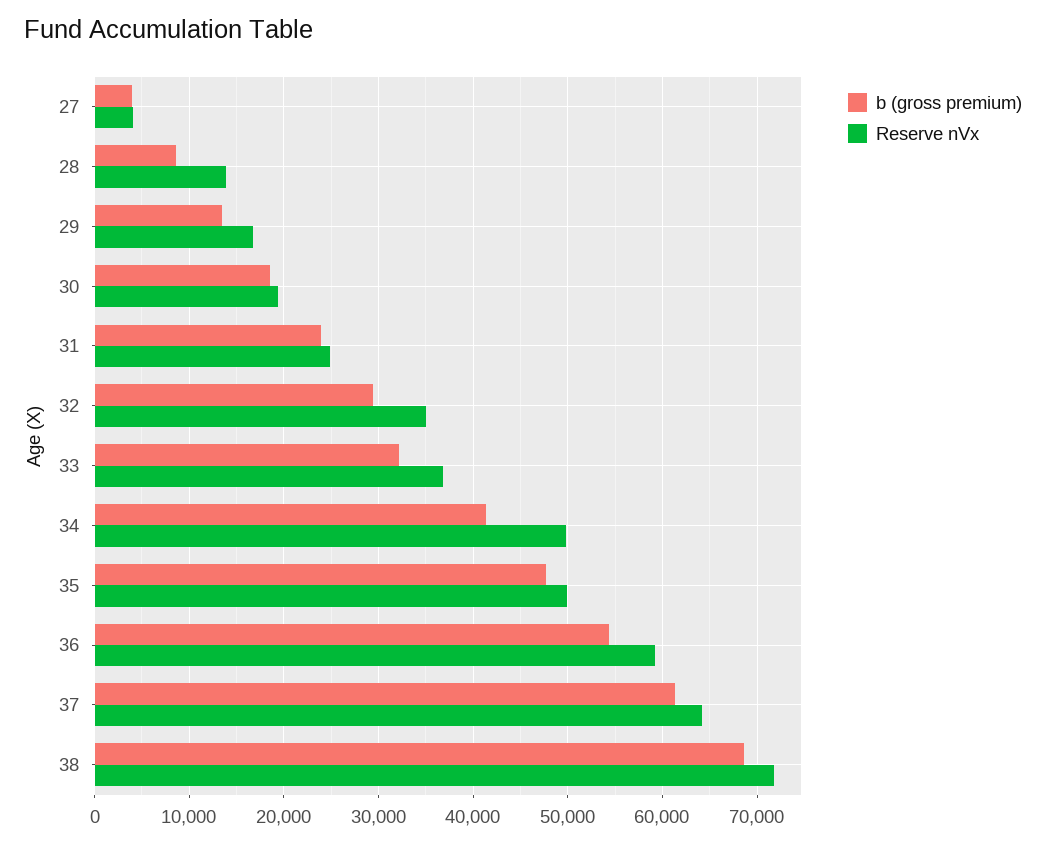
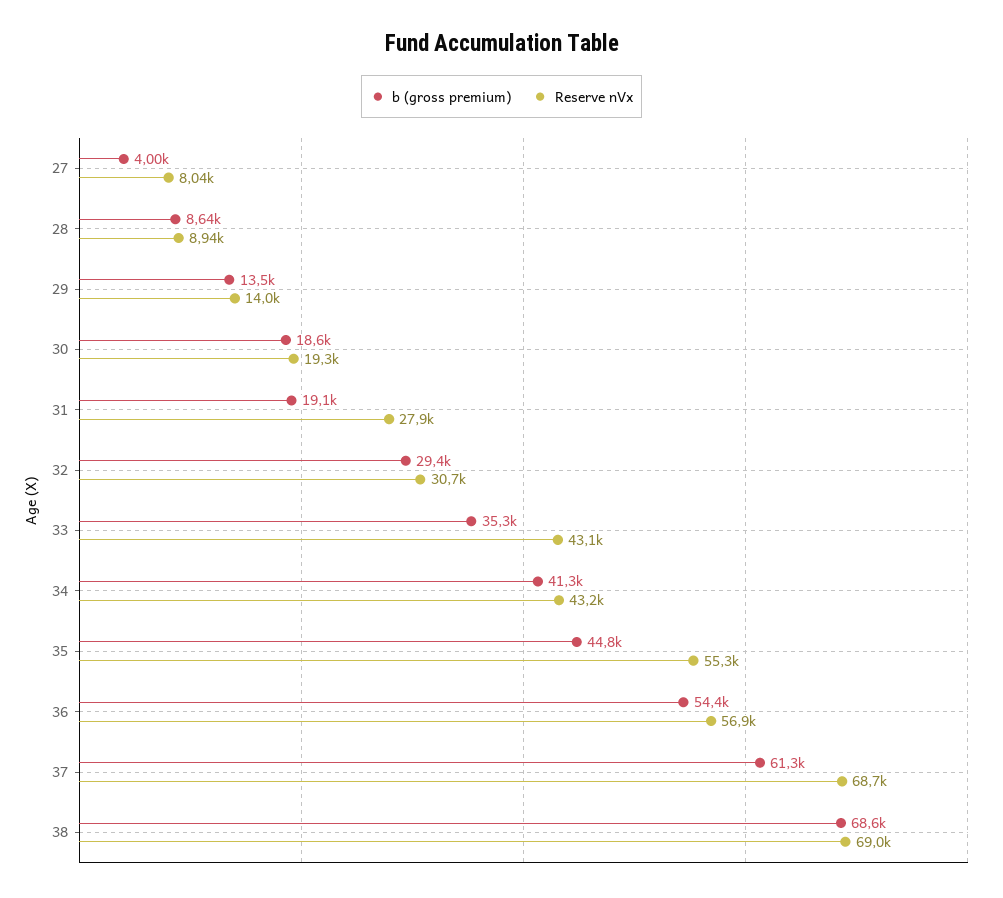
  {
    "b (gross premium)": {
      "27": 4000,
      "28": 8640,
      "29": 13500,
      "30": 18600,
-     "31": 24000,
+     "31": 19100,
      "32": 29400,
-     "33": 32000,
+     "33": 35300,
      "34": 41300,
-     "35": 48000,
+     "35": 44800,
      "36": 54400,
      "37": 61300,
      "38": 68600
    },
    "Reserve nVx": {
-     "27": 4000,
+     "27": 8040,
-     "28": 14000,
+     "28": 8940,
-     "29": 17000,
+     "29": 14000,
      "30": 19300,
-     "31": 25000,
+     "31": 27900,
-     "32": 35000,
+     "32": 30700,
-     "33": 37000,
+     "33": 43100,
-     "34": 50000,
+     "34": 43200,
-     "35": 50000,
+     "35": 55300,
-     "36": 59000,
+     "36": 56900,
-     "37": 64000,
+     "37": 68700,
-     "38": 72000
+     "38": 69000
    }
  }

